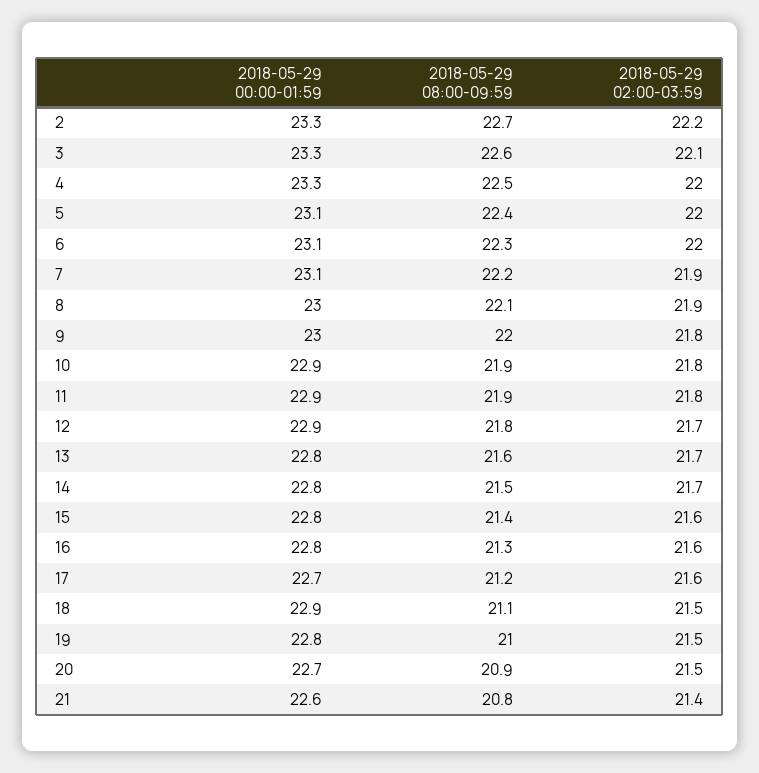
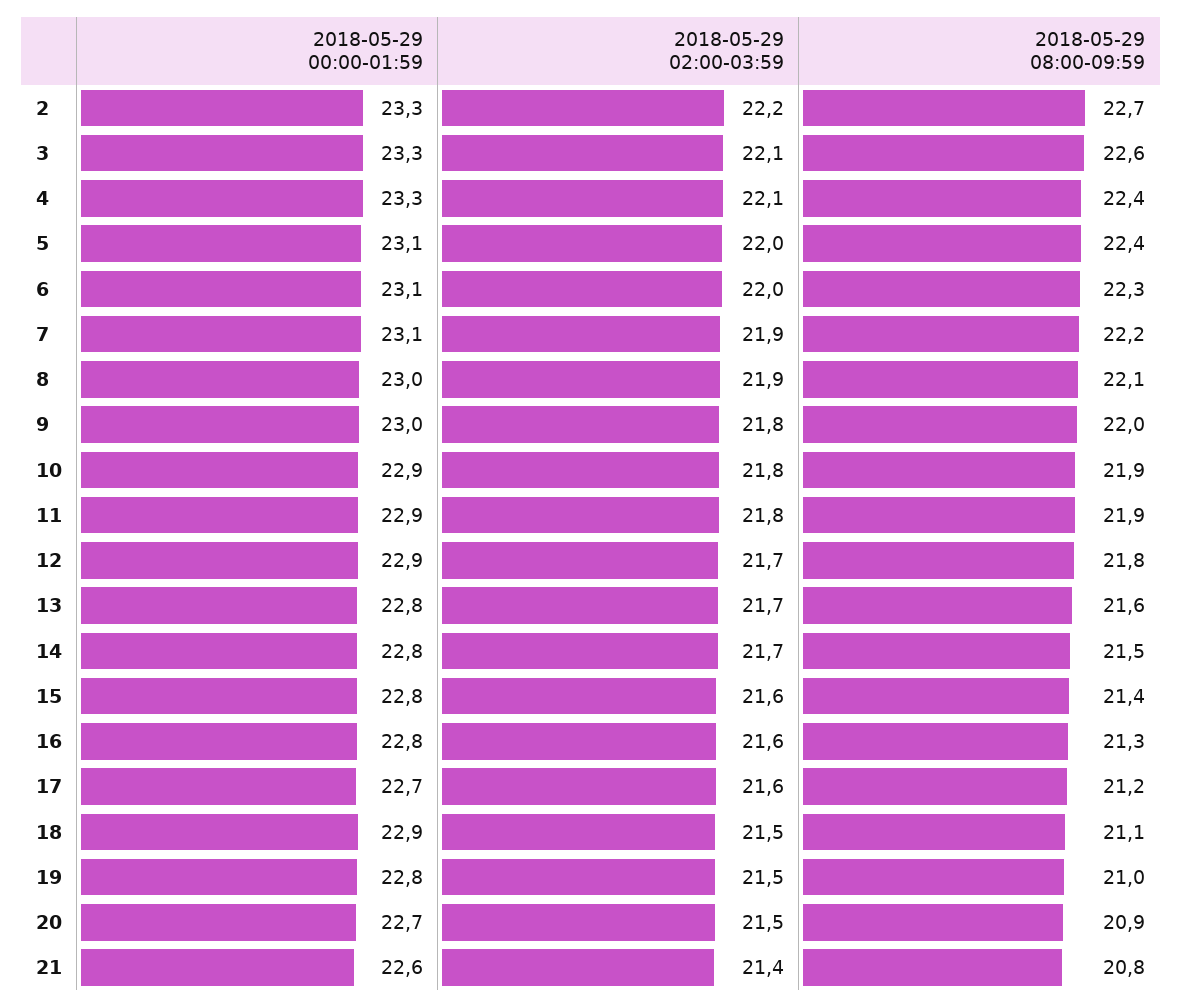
  {
    "2018-05-29 00:00-01:59": {
      "2": 23.3,
      "3": 23.3,
      "4": 23.3,
      "5": 23.1,
      "6": 23.1,
      "7": 23.1,
      "8": 23,
      "9": 23,
      "10": 22.9,
      "11": 22.9,
      "12": 22.9,
      "13": 22.8,
      "14": 22.8,
      "15": 22.8,
      "16": 22.8,
      "17": 22.7,
      "18": 22.9,
      "19": 22.8,
      "20": 22.7,
      "21": 22.6
    },
    "2018-05-29 08:00-09:59": {
      "2": 22.7,
      "3": 22.6,
-     "4": 22.5,
+     "4": 22.4,
      "5": 22.4,
      "6": 22.3,
      "7": 22.2,
      "8": 22.1,
      "9": 22,
      "10": 21.9,
      "11": 21.9,
      "12": 21.8,
      "13": 21.6,
      "14": 21.5,
      "15": 21.4,
      "16": 21.3,
      "17": 21.2,
      "18": 21.1,
      "19": 21,
      "20": 20.9,
      "21": 20.8
    },
    "2018-05-29 02:00-03:59": {
      "2": 22.2,
      "3": 22.1,
-     "4": 22,
+     "4": 22.1,
      "5": 22,
      "6": 22,
      "7": 21.9,
      "8": 21.9,
      "9": 21.8,
      "10": 21.8,
      "11": 21.8,
      "12": 21.7,
      "13": 21.7,
      "14": 21.7,
      "15": 21.6,
      "16": 21.6,
      "17": 21.6,
      "18": 21.5,
      "19": 21.5,
      "20": 21.5,
      "21": 21.4
    }
  }

